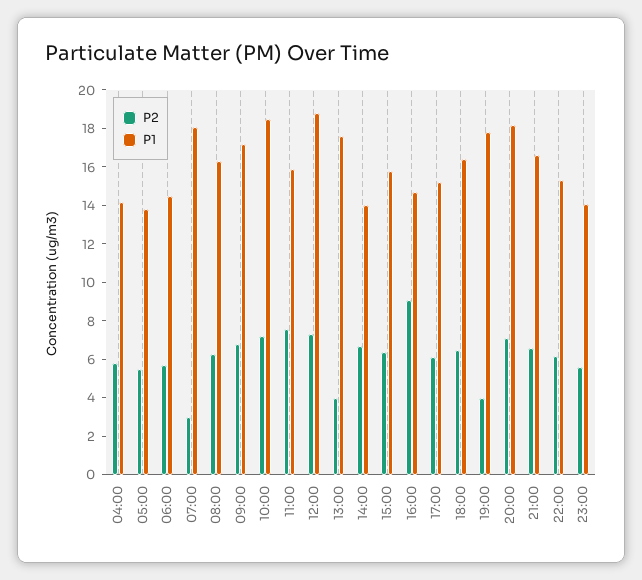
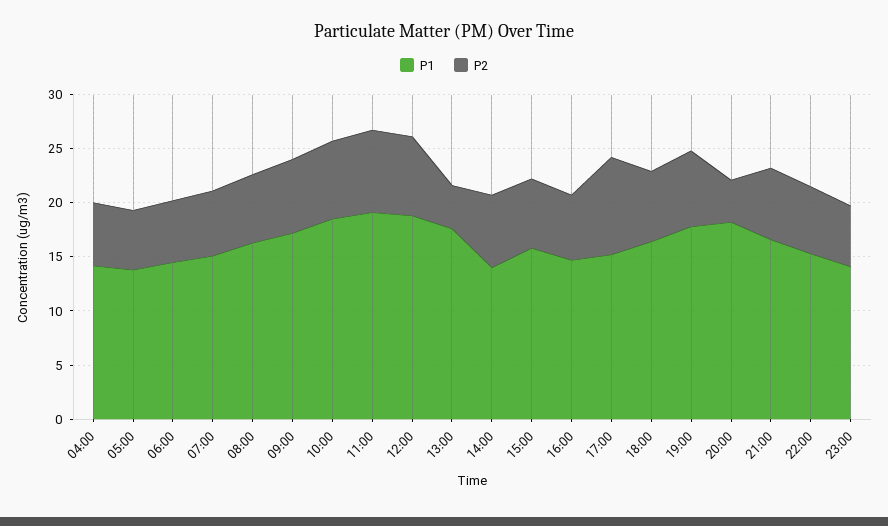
  {
    "P2": {
      "04:00": 6,
      "05:00": 5.5,
      "06:00": 5.5,
-     "07:00": 3,
+     "07:00": 6,
      "08:00": 6.5,
      "09:00": 7,
      "10:00": 7,
      "11:00": 7.5,
      "12:00": 7.5,
      "13:00": 4,
      "14:00": 6.5,
      "15:00": 6.5,
-     "16:00": 9,
+     "16:00": 6,
-     "17:00": 6,
+     "17:00": 9,
      "18:00": 6.5,
-     "19:00": 4,
+     "19:00": 7,
-     "20:00": 7,
+     "20:00": 4,
      "21:00": 6.5,
      "22:00": 6,
      "23:00": 5.5
    },
    "P1": {
      "04:00": 14,
      "05:00": 14,
      "06:00": 14.5,
-     "07:00": 18,
+     "07:00": 15,
      "08:00": 16.5,
      "09:00": 17,
      "10:00": 18.5,
-     "11:00": 16,
+     "11:00": 19,
      "12:00": 19,
      "13:00": 17.5,
      "14:00": 14,
      "15:00": 16,
      "16:00": 14.5,
      "17:00": 15,
      "18:00": 16.5,
      "19:00": 18,
      "20:00": 18,
      "21:00": 16.5,
      "22:00": 15.5,
      "23:00": 14
    }
  }

